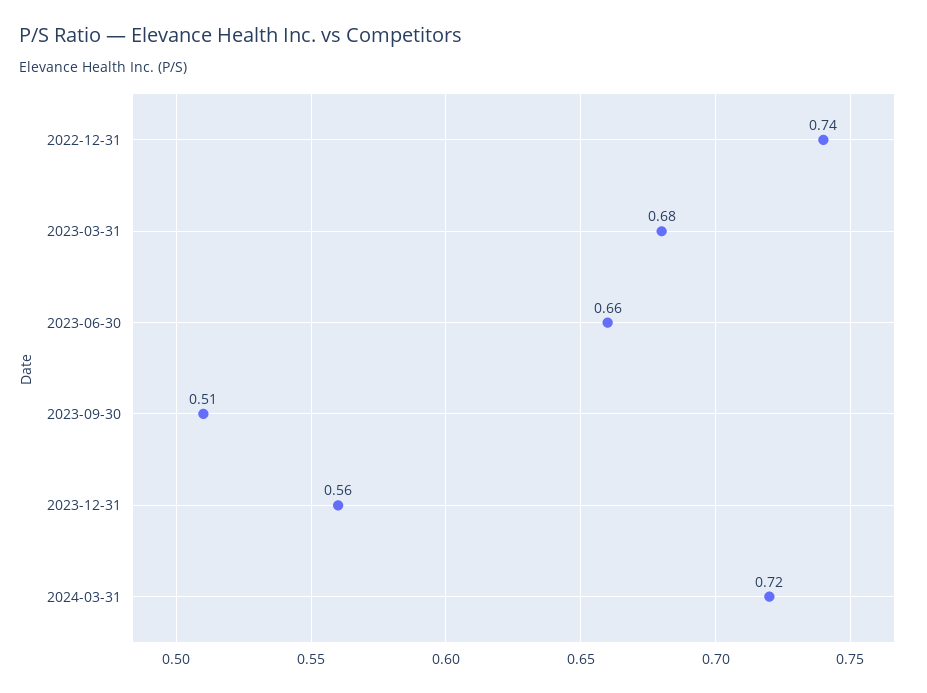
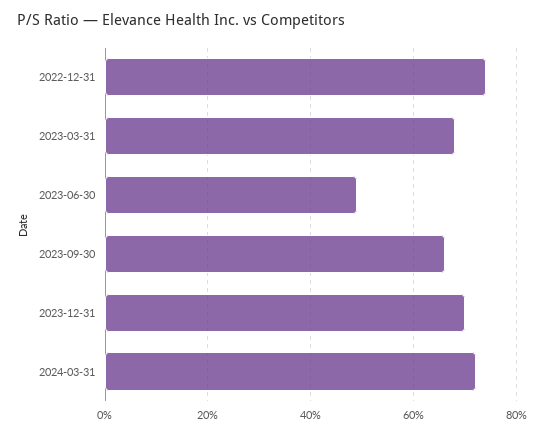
  {
    "2022-12-31": 0.74,
    "2023-03-31": 0.68,
-   "2023-06-30": 0.66,
+   "2023-06-30": 0.5,
-   "2023-09-30": 0.51,
+   "2023-09-30": 0.65,
-   "2023-12-31": 0.56,
+   "2023-12-31": 0.7,
    "2024-03-31": 0.72
  }

